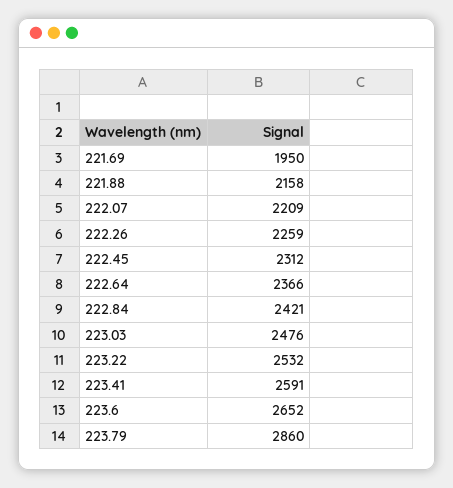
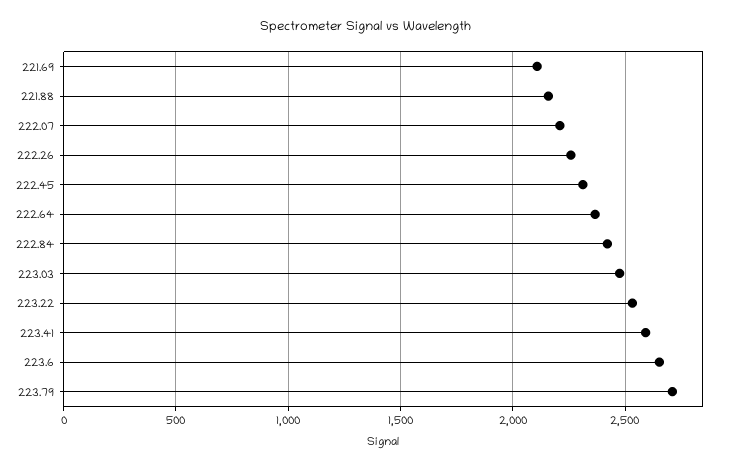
  {
-   "221.69": 1950,
+   "221.69": 2100,
    "221.88": 2158,
    "222.07": 2209,
    "222.26": 2259,
    "222.45": 2312,
    "222.64": 2366,
    "222.84": 2421,
    "223.03": 2476,
    "223.22": 2532,
    "223.41": 2591,
    "223.6": 2652,
-   "223.79": 2860
+   "223.79": 2700
  }

